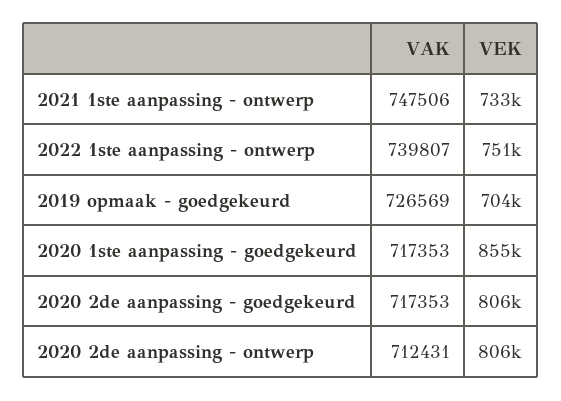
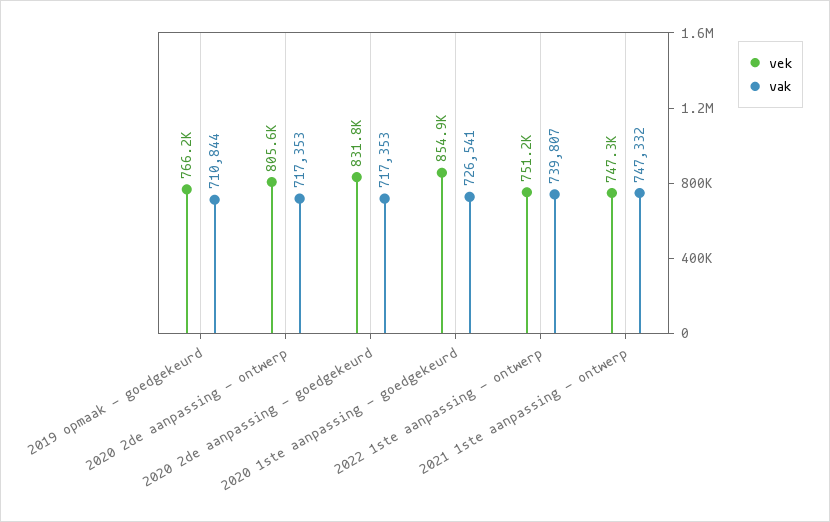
  {
    "VAK": {
-     "2021 1ste aanpassing - ontwerp": 747506,
+     "2021 1ste aanpassing - ontwerp": 747332,
      "2022 1ste aanpassing - ontwerp": 739807,
-     "2019 opmaak - goedgekeurd": 726569,
+     "2019 opmaak - goedgekeurd": 710844,
-     "2020 1ste aanpassing - goedgekeurd": 717353,
+     "2020 1ste aanpassing - goedgekeurd": 726541,
      "2020 2de aanpassing - goedgekeurd": 717353,
-     "2020 2de aanpassing - ontwerp": 712431
+     "2020 2de aanpassing - ontwerp": 717353
    },
    "VEK": {
-     "2021 1ste aanpassing - ontwerp": 733000,
+     "2021 1ste aanpassing - ontwerp": 747300,
      "2022 1ste aanpassing - ontwerp": 751200,
-     "2019 opmaak - goedgekeurd": 704000,
+     "2019 opmaak - goedgekeurd": 766200,
      "2020 1ste aanpassing - goedgekeurd": 854900,
-     "2020 2de aanpassing - goedgekeurd": 806000,
+     "2020 2de aanpassing - goedgekeurd": 831800,
      "2020 2de aanpassing - ontwerp": 805600
    }
  }

